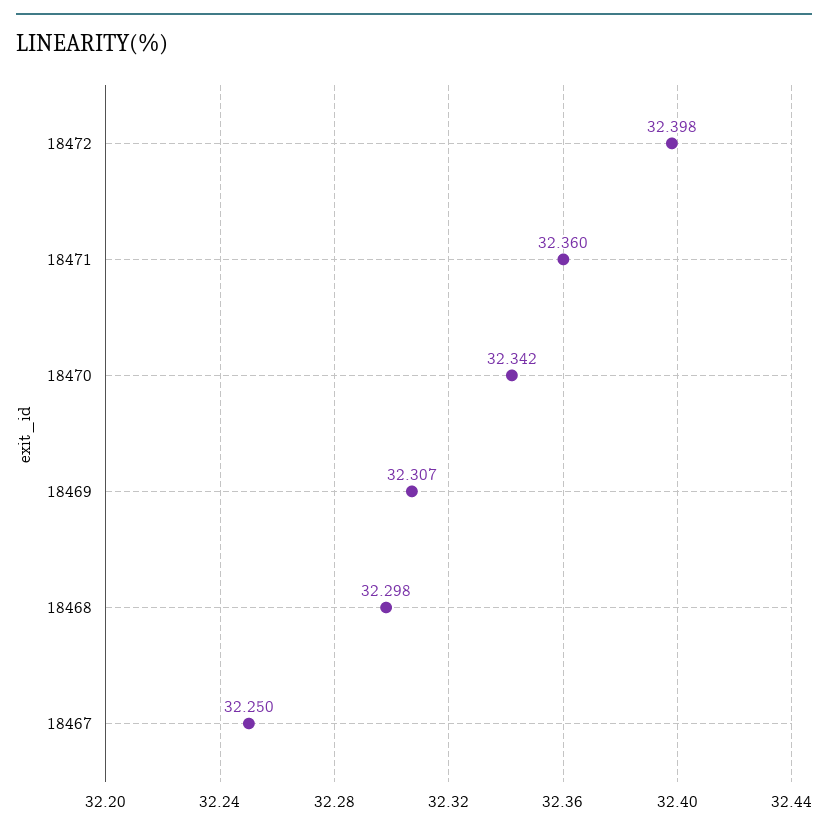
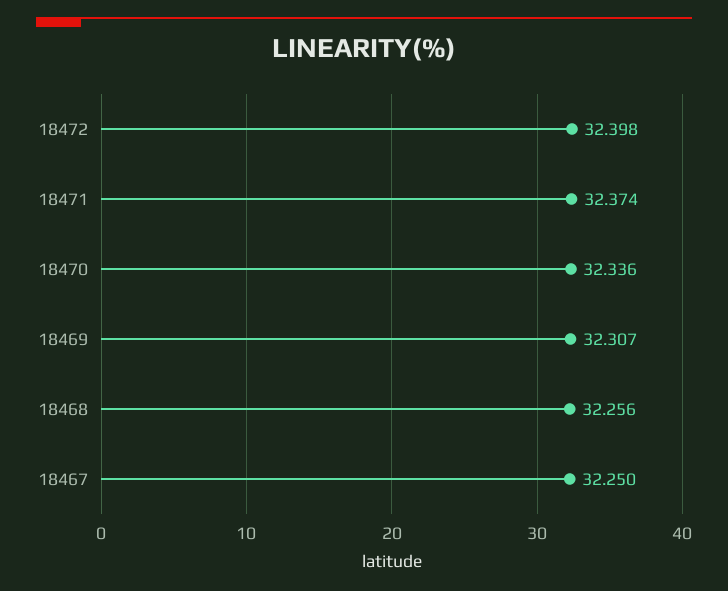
  {
    "18472": 32.398,
-   "18471": 32.36,
+   "18471": 32.374,
-   "18470": 32.342,
+   "18470": 32.336,
    "18469": 32.307,
-   "18468": 32.298,
+   "18468": 32.256,
    "18467": 32.25
  }

